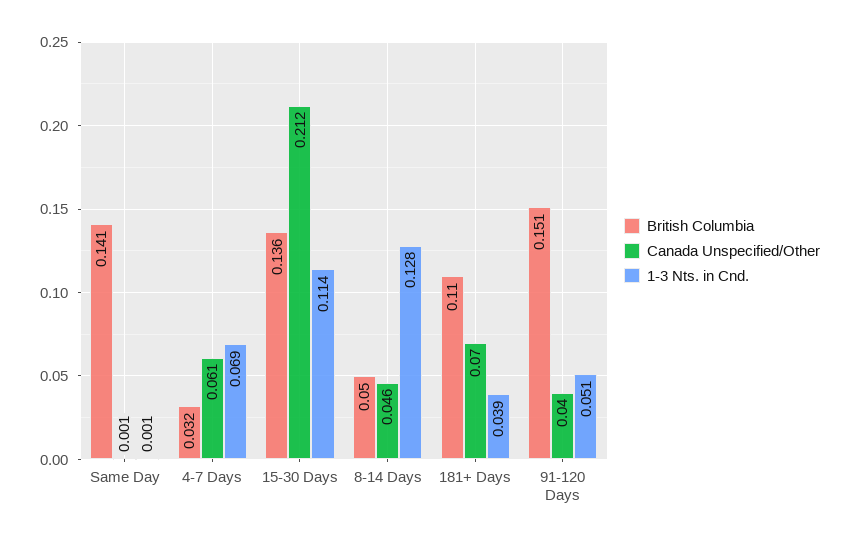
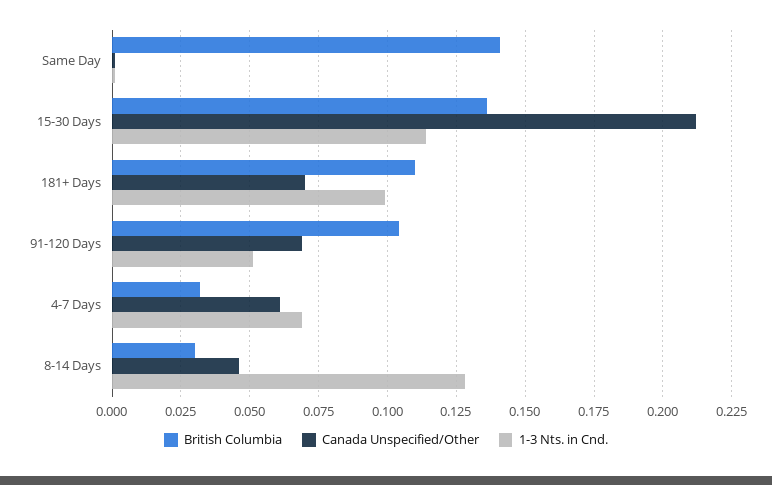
  {
    "British Columbia": {
      "Same Day": 0.141,
      "4-7 Days": 0.032,
      "15-30 Days": 0.136,
-     "8-14 Days": 0.05,
+     "8-14 Days": 0.03,
      "181+ Days": 0.11,
-     "91-120 Days": 0.151
+     "91-120 Days": 0.105
    },
    "Canada Unspecified/Other": {
      "Same Day": 0.001,
      "4-7 Days": 0.061,
      "15-30 Days": 0.212,
      "8-14 Days": 0.046,
      "181+ Days": 0.07,
-     "91-120 Days": 0.04
+     "91-120 Days": 0.07
    },
    "1-3 Nts. in Cnd.": {
      "Same Day": 0.001,
      "4-7 Days": 0.069,
      "15-30 Days": 0.114,
      "8-14 Days": 0.128,
-     "181+ Days": 0.039,
+     "181+ Days": 0.1,
      "91-120 Days": 0.051
    }
  }

